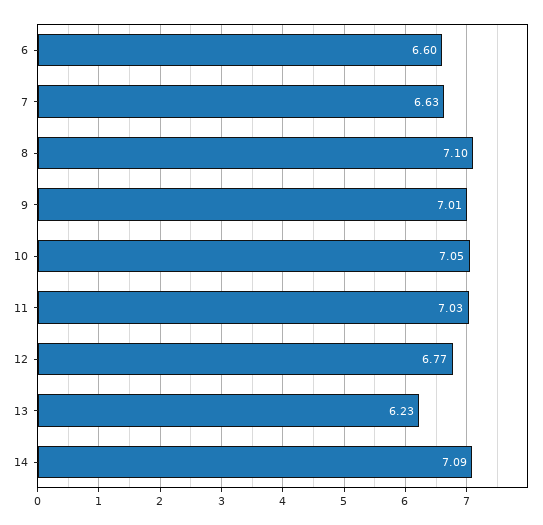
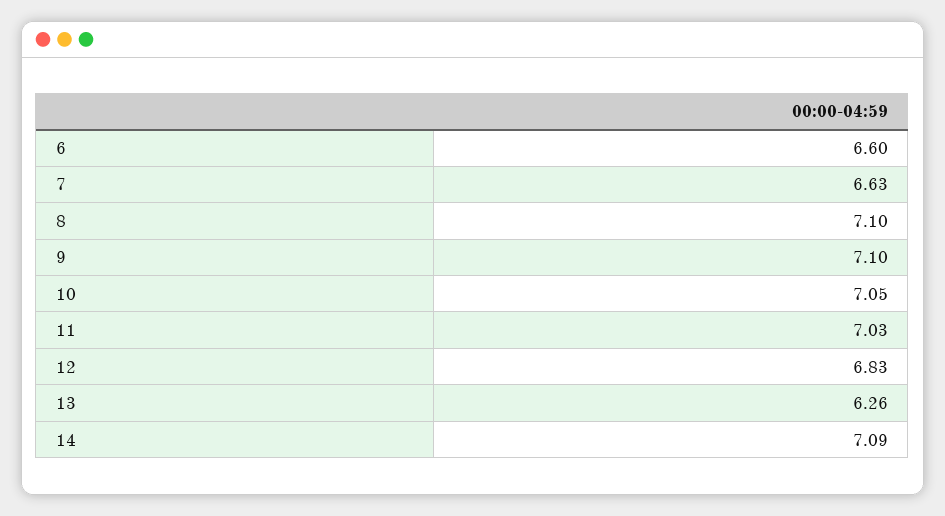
  {
    "6": 6.6,
    "7": 6.63,
    "8": 7.1,
-   "9": 7.01,
+   "9": 7.1,
    "10": 7.05,
    "11": 7.03,
-   "12": 6.77,
+   "12": 6.83,
-   "13": 6.23,
+   "13": 6.26,
    "14": 7.09
  }

